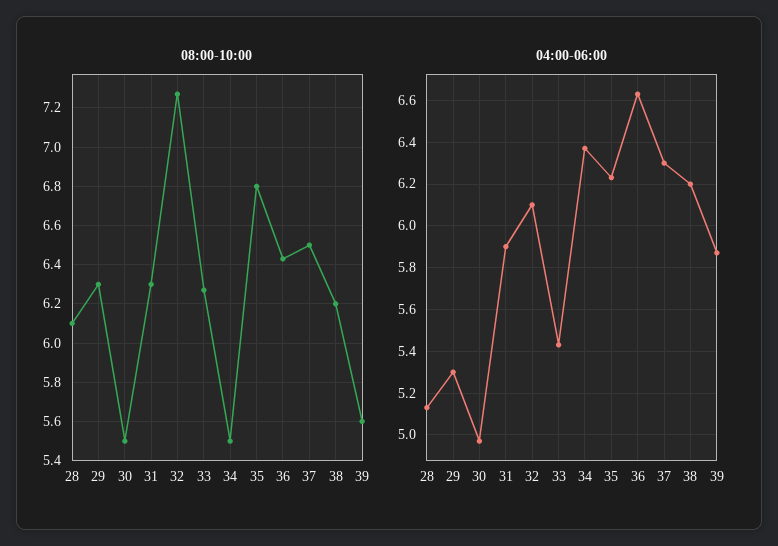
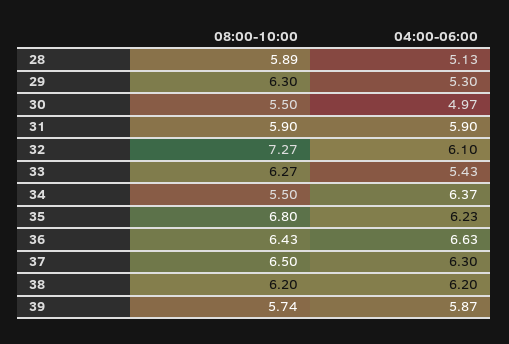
  {
    "08:00-10:00": {
-     "28": 6.1,
+     "28": 5.89,
      "29": 6.3,
      "30": 5.5,
-     "31": 6.3,
+     "31": 5.9,
      "32": 7.27,
      "33": 6.27,
      "34": 5.5,
      "35": 6.8,
      "36": 6.43,
      "37": 6.5,
      "38": 6.2,
-     "39": 5.6
+     "39": 5.74
    },
    "04:00-06:00": {
      "28": 5.13,
      "29": 5.3,
      "30": 4.97,
      "31": 5.9,
      "32": 6.1,
      "33": 5.43,
      "34": 6.37,
      "35": 6.23,
      "36": 6.63,
      "37": 6.3,
      "38": 6.2,
      "39": 5.87
    }
  }

